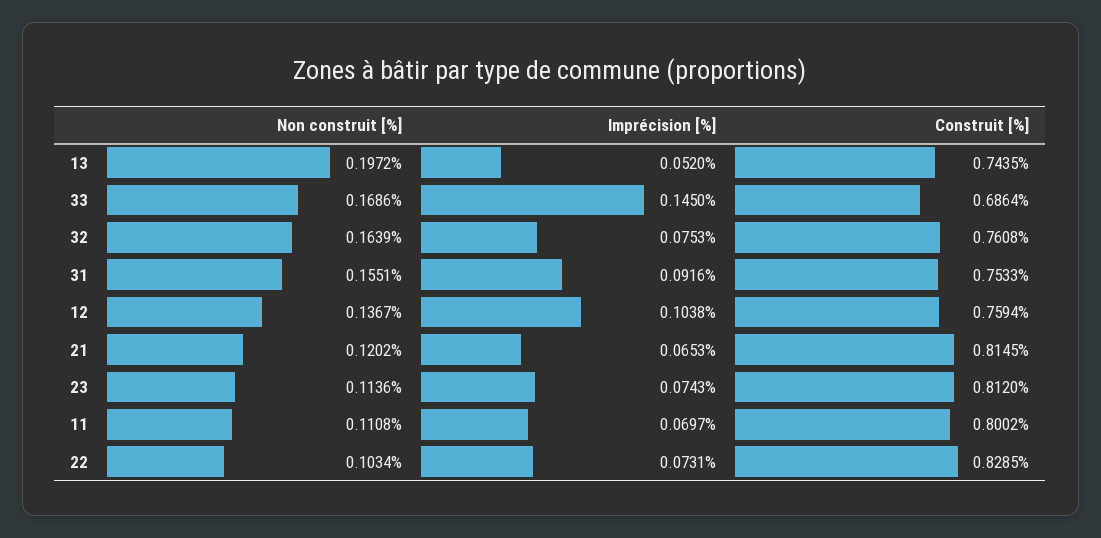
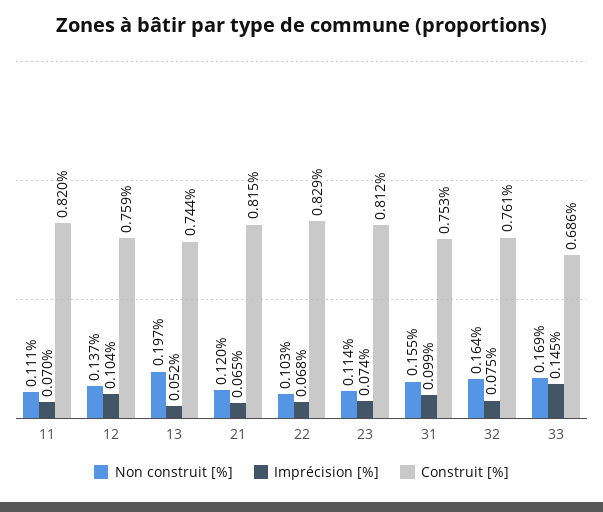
  {
    "Non construit [%]": {
      "13": 0.1972,
      "33": 0.1686,
      "32": 0.1639,
      "31": 0.1551,
      "12": 0.1367,
      "21": 0.1202,
      "23": 0.1136,
      "11": 0.1108,
      "22": 0.1034
    },
    "Imprécision [%]": {
      "13": 0.052,
      "33": 0.145,
      "32": 0.0753,
-     "31": 0.0916,
+     "31": 0.099,
      "12": 0.1038,
      "21": 0.0653,
      "23": 0.0743,
      "11": 0.0697,
-     "22": 0.0731
+     "22": 0.068
    },
    "Construit [%]": {
      "13": 0.7435,
      "33": 0.6864,
      "32": 0.7608,
      "31": 0.7533,
      "12": 0.7594,
      "21": 0.8145,
      "23": 0.812,
-     "11": 0.8002,
+     "11": 0.82,
      "22": 0.8285
    }
  }

